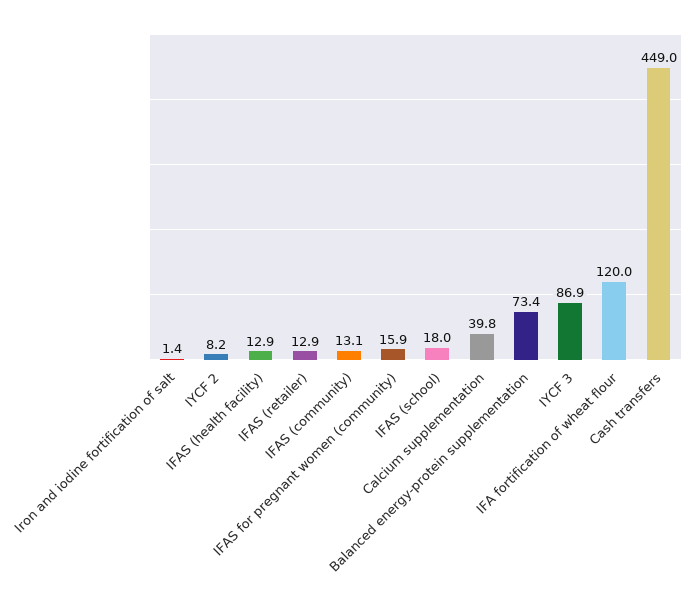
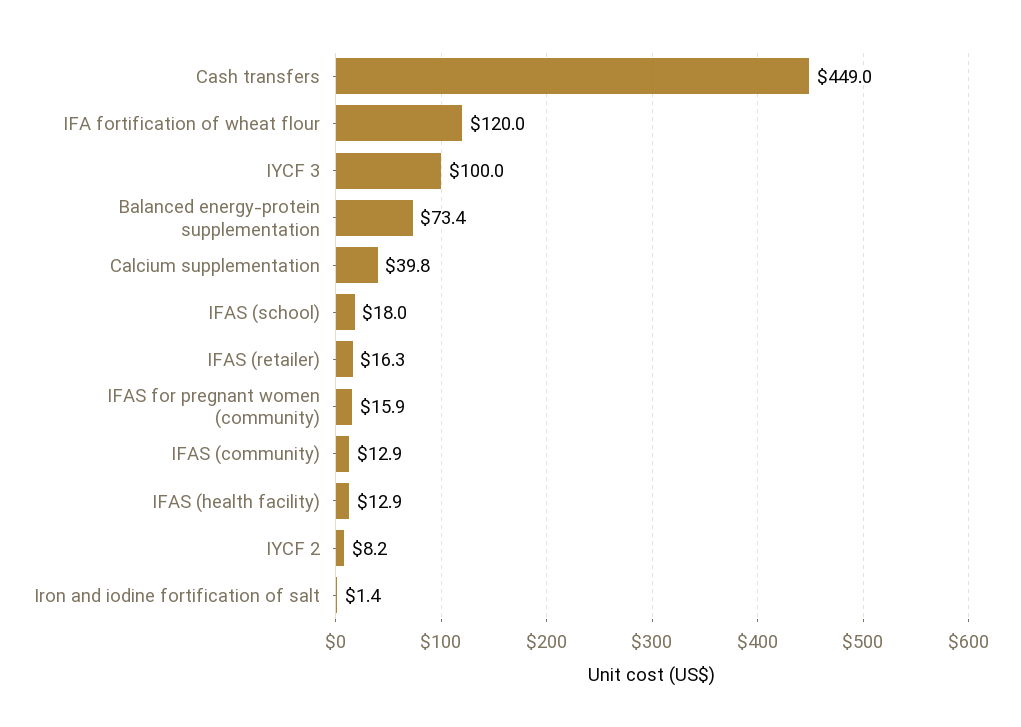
  {
    "Iron and iodine fortification of salt": 1.4,
    "IYCF 2": 8.2,
    "IFAS (health facility)": 12.9,
-   "IFAS (retailer)": 12.9,
+   "IFAS (retailer)": 16.3,
-   "IFAS (community)": 13.1,
+   "IFAS (community)": 12.9,
    "IFAS for pregnant women (community)": 15.9,
    "IFAS (school)": 18,
    "Calcium supplementation": 39.8,
    "Balanced energy-protein supplementation": 73.4,
-   "IYCF 3": 86.9,
+   "IYCF 3": 100,
    "IFA fortification of wheat flour": 120,
    "Cash transfers": 449
  }

